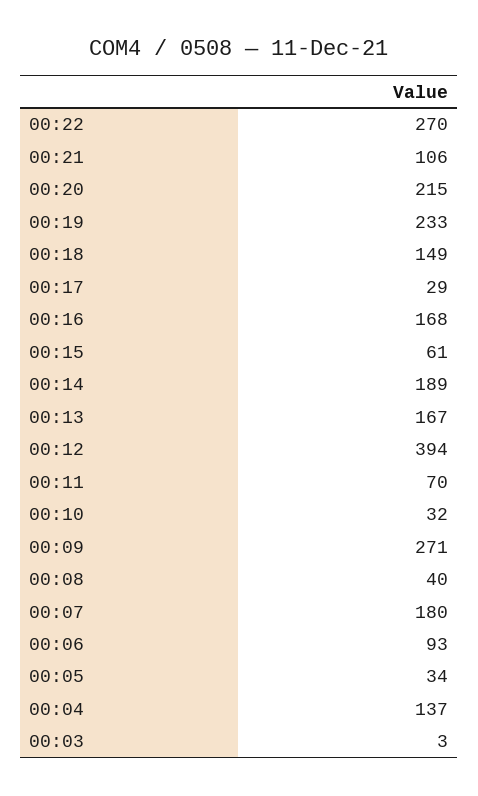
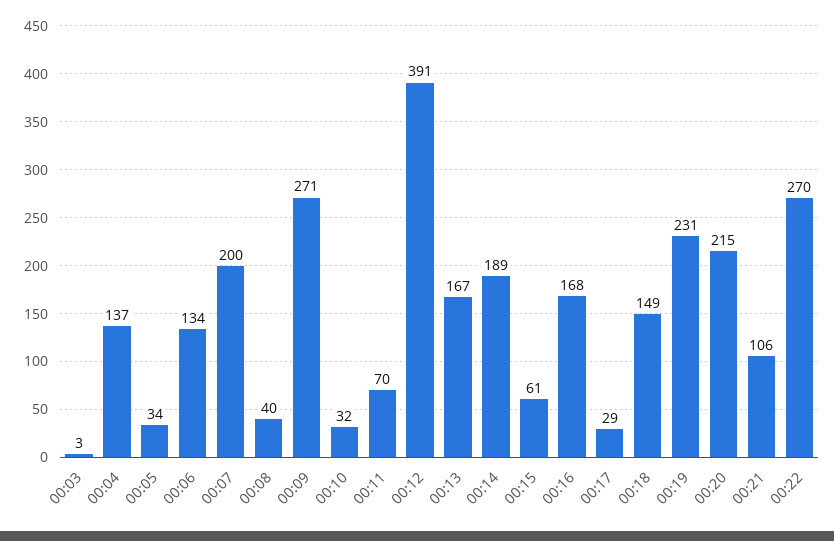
  {
    "00:22": 270,
    "00:21": 106,
    "00:20": 215,
-   "00:19": 233,
+   "00:19": 231,
    "00:18": 149,
    "00:17": 29,
    "00:16": 168,
    "00:15": 61,
    "00:14": 189,
    "00:13": 167,
-   "00:12": 394,
+   "00:12": 391,
    "00:11": 70,
    "00:10": 32,
    "00:09": 271,
    "00:08": 40,
-   "00:07": 180,
+   "00:07": 200,
-   "00:06": 93,
+   "00:06": 134,
    "00:05": 34,
    "00:04": 137,
    "00:03": 3
  }

